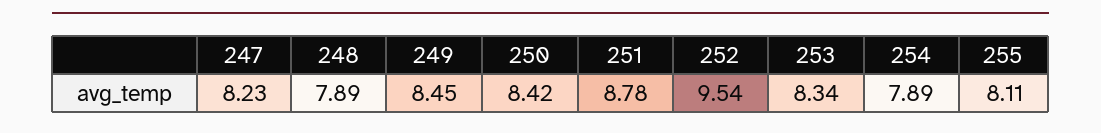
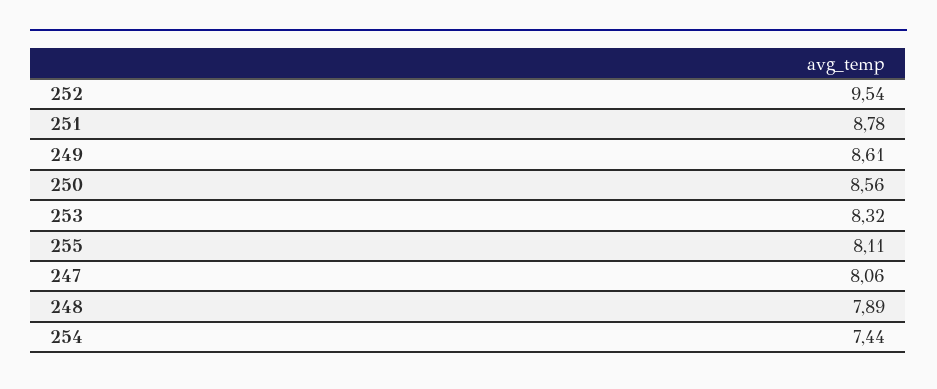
  {
-   "247": 8.23,
+   "247": 8.06,
    "248": 7.89,
-   "249": 8.45,
+   "249": 8.61,
-   "250": 8.42,
+   "250": 8.56,
    "251": 8.78,
    "252": 9.54,
-   "253": 8.34,
+   "253": 8.32,
-   "254": 7.89,
+   "254": 7.44,
    "255": 8.11
  }

